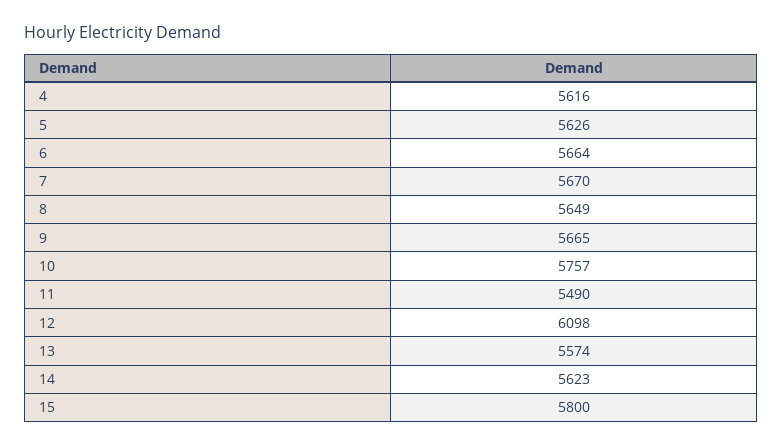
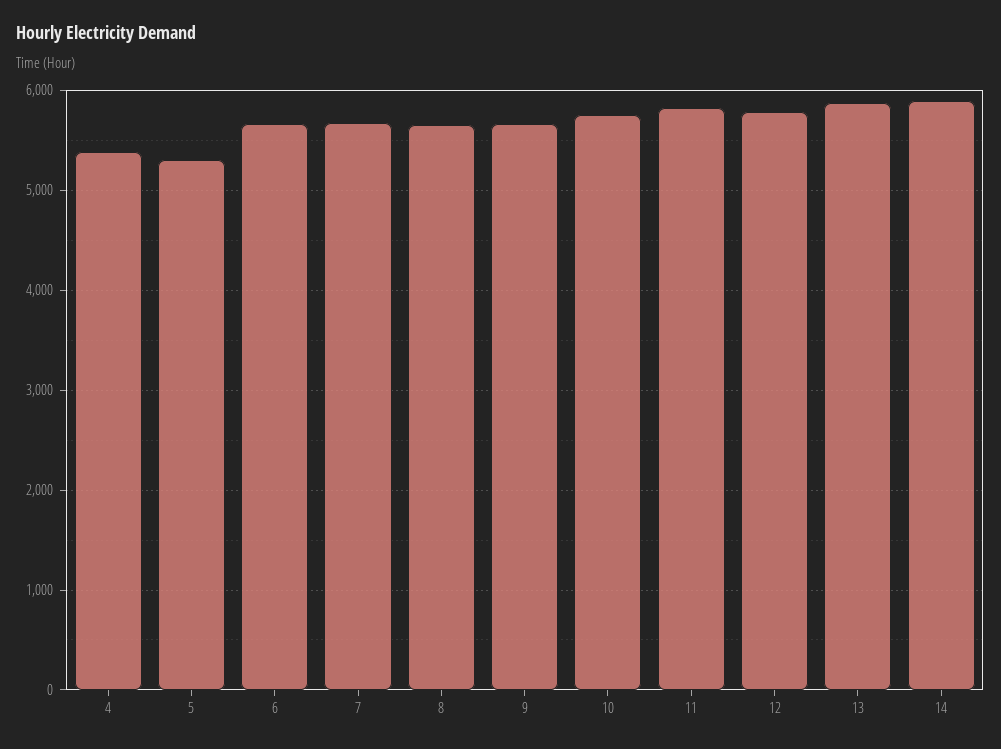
  {
-   "4": 5616,
+   "4": 5400,
-   "5": 5626,
+   "5": 5300,
    "6": 5664,
    "7": 5670,
    "8": 5649,
    "9": 5665,
    "10": 5757,
-   "11": 5490,
+   "11": 5800,
-   "12": 6098,
+   "12": 5800,
-   "13": 5574,
+   "13": 5900,
-   "14": 5623,
+   "14": 5900
-   "15": 5800
  }

